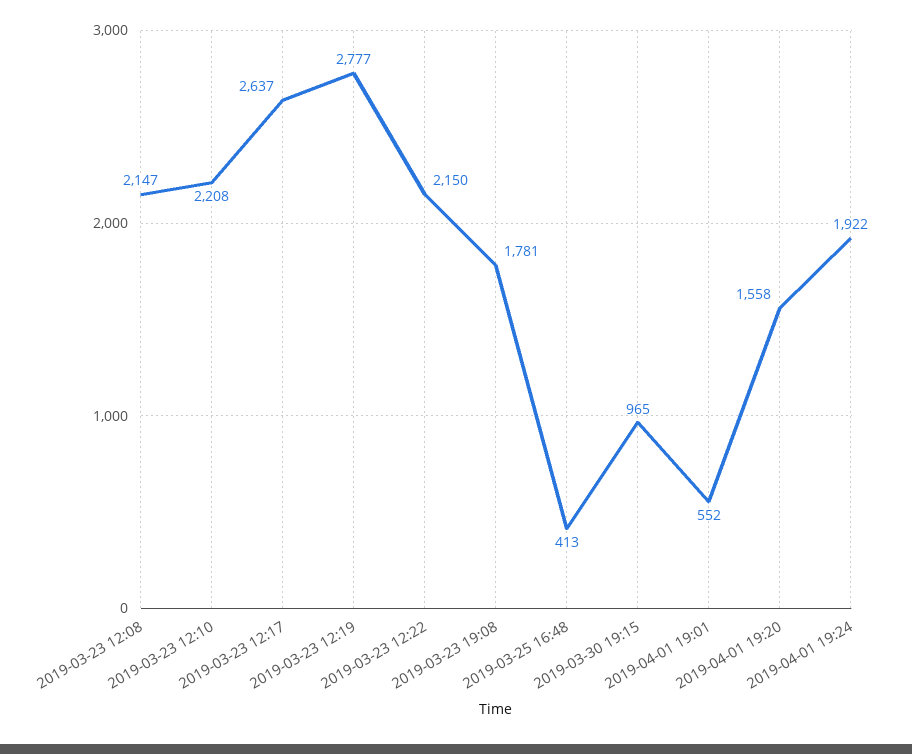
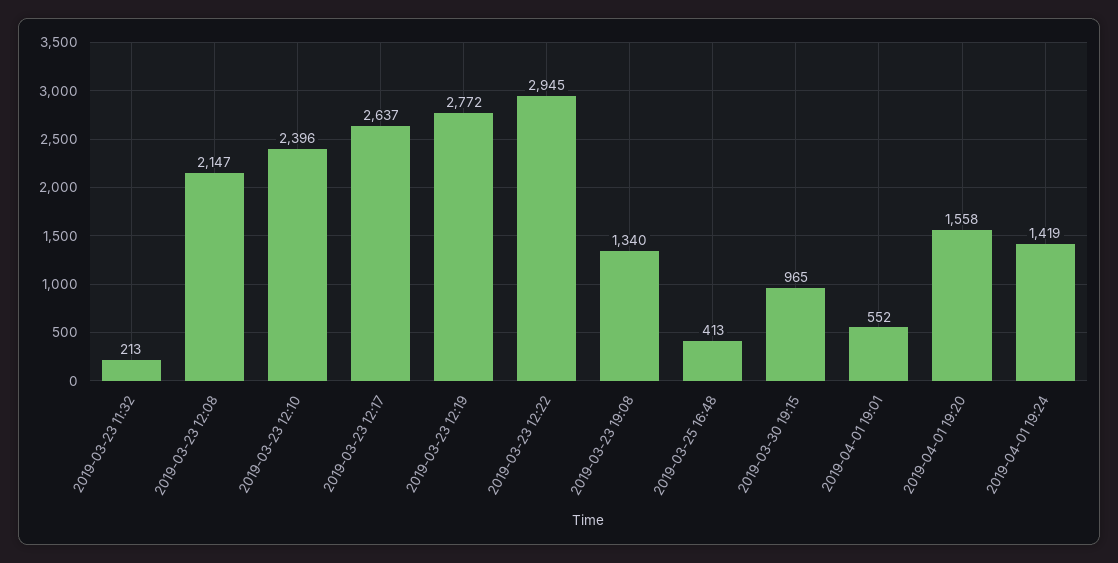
  {
    "2019-03-23 12:08": 2147,
-   "2019-03-23 12:10": 2208,
+   "2019-03-23 12:10": 2396,
    "2019-03-23 12:17": 2637,
-   "2019-03-23 12:19": 2777,
+   "2019-03-23 12:19": 2772,
-   "2019-03-23 12:22": 2150,
+   "2019-03-23 12:22": 2945,
-   "2019-03-23 19:08": 1781,
+   "2019-03-23 19:08": 1340,
    "2019-03-25 16:48": 413,
    "2019-03-30 19:15": 965,
    "2019-04-01 19:01": 552,
    "2019-04-01 19:20": 1558,
-   "2019-04-01 19:24": 1922
+   "2019-04-01 19:24": 1419,
+   "2019-03-23 11:32": 213
  }

